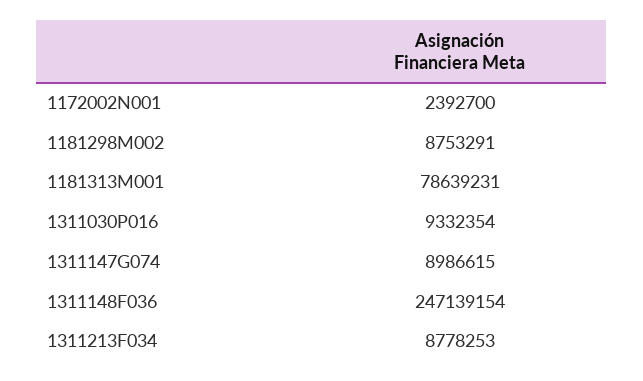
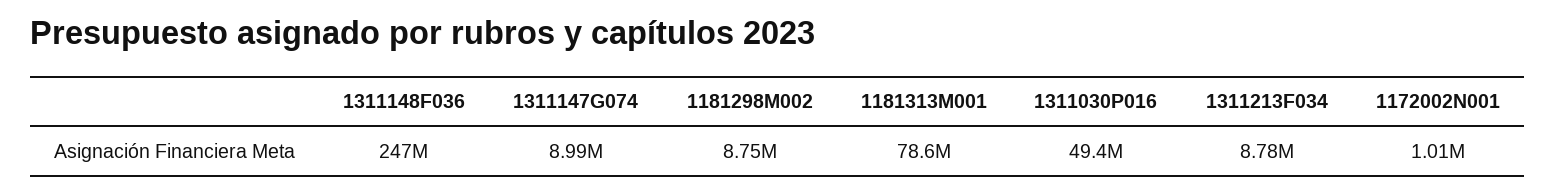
  {
-   "1172002N001": 2392700,
+   "1172002N001": 1010000,
    "1181298M002": 8753291,
    "1181313M001": 78639231,
-   "1311030P016": 9332354,
+   "1311030P016": 49400000,
    "1311147G074": 8986615,
    "1311148F036": 247139154,
    "1311213F034": 8778253
  }

